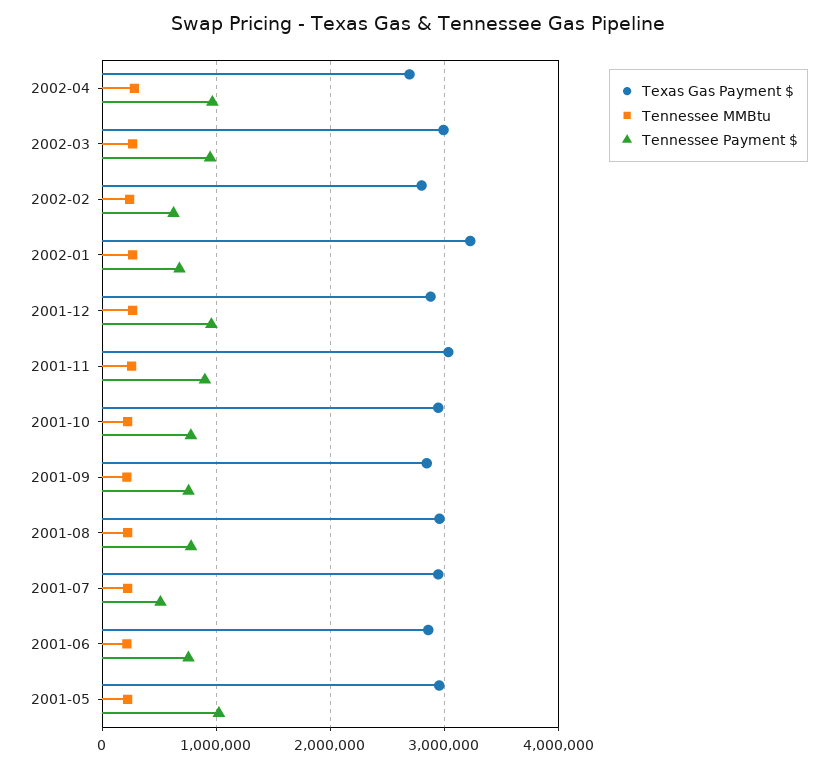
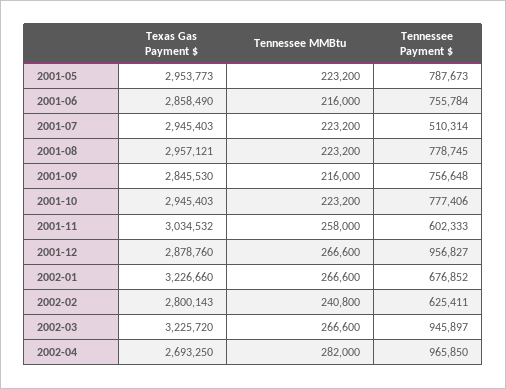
  {
    "Texas Gas Payment $": {
      "2002-04": 2693250,
-     "2002-03": 3000000,
+     "2002-03": 3225720,
      "2002-02": 2800143,
      "2002-01": 3226660,
      "2001-12": 2878760,
      "2001-11": 3034532,
      "2001-10": 2945403,
      "2001-09": 2845530,
      "2001-08": 2957121,
      "2001-07": 2945403,
      "2001-06": 2858490,
      "2001-05": 2953773
    },
    "Tennessee MMBtu": {
      "2002-04": 282000,
      "2002-03": 266600,
      "2002-02": 240800,
      "2002-01": 266600,
      "2001-12": 266600,
      "2001-11": 258000,
      "2001-10": 223200,
      "2001-09": 216000,
      "2001-08": 223200,
      "2001-07": 223200,
      "2001-06": 216000,
      "2001-05": 223200
    },
    "Tennessee Payment $": {
      "2002-04": 965850,
      "2002-03": 945897,
      "2002-02": 625411,
      "2002-01": 676852,
      "2001-12": 956827,
-     "2001-11": 900000,
+     "2001-11": 602333,
      "2001-10": 777406,
      "2001-09": 756648,
      "2001-08": 778745,
      "2001-07": 510314,
      "2001-06": 755784,
-     "2001-05": 1000000
+     "2001-05": 787673
    }
  }

